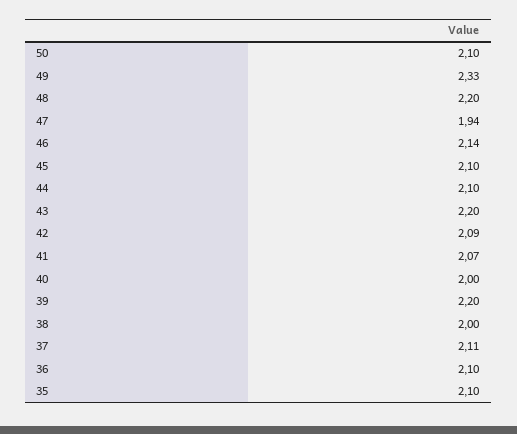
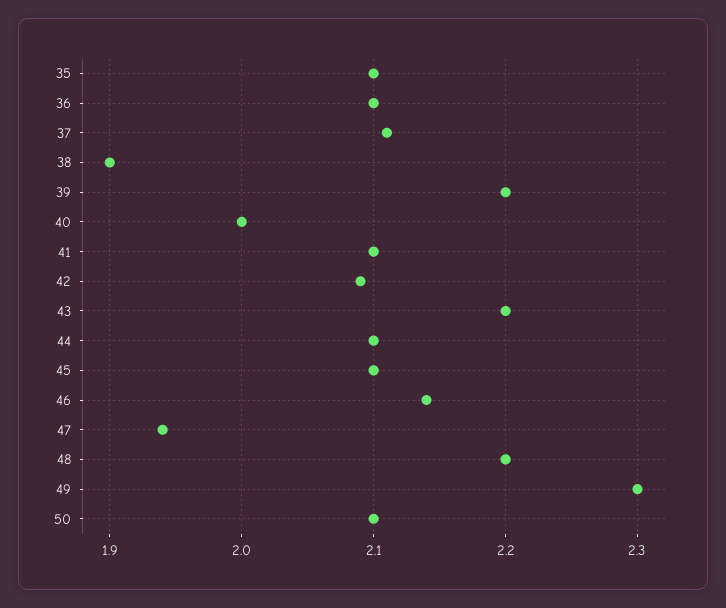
  {
    "50": 2.1,
-   "49": 2.33,
+   "49": 2.3,
    "48": 2.2,
    "47": 1.94,
    "46": 2.14,
    "45": 2.1,
    "44": 2.1,
    "43": 2.2,
    "42": 2.09,
-   "41": 2.07,
+   "41": 2.1,
    "40": 2,
    "39": 2.2,
-   "38": 2,
+   "38": 1.9,
    "37": 2.11,
    "36": 2.1,
    "35": 2.1
  }

